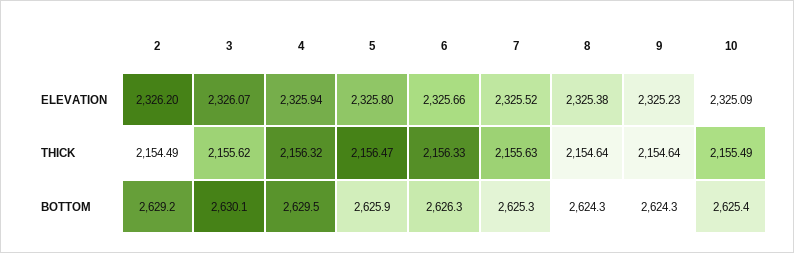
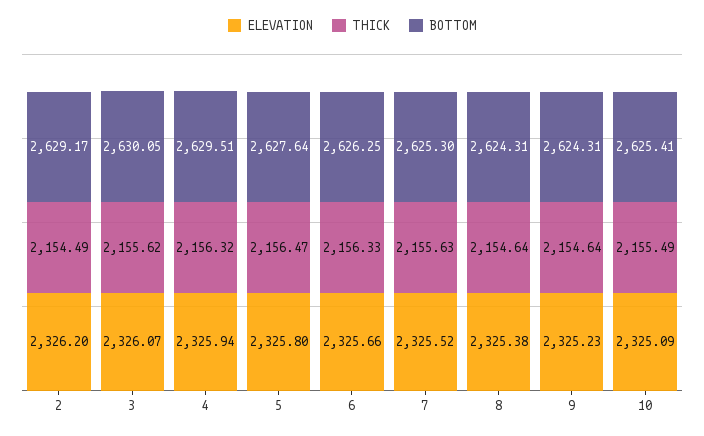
  {
    "ELEVATION": {
      "2": 2326.2,
      "3": 2326.07,
      "4": 2325.94,
      "5": 2325.8,
      "6": 2325.66,
      "7": 2325.52,
      "8": 2325.38,
      "9": 2325.23,
      "10": 2325.09
    },
    "THICK": {
      "2": 2154.49,
      "3": 2155.62,
      "4": 2156.32,
      "5": 2156.47,
      "6": 2156.33,
      "7": 2155.63,
      "8": 2154.64,
      "9": 2154.64,
      "10": 2155.49
    },
    "BOTTOM": {
      "2": 2629.17,
      "3": 2630.05,
      "4": 2629.51,
-     "5": 2625.9,
+     "5": 2627.64,
      "6": 2626.25,
      "7": 2625.3,
      "8": 2624.31,
      "9": 2624.31,
      "10": 2625.41
    }
  }

